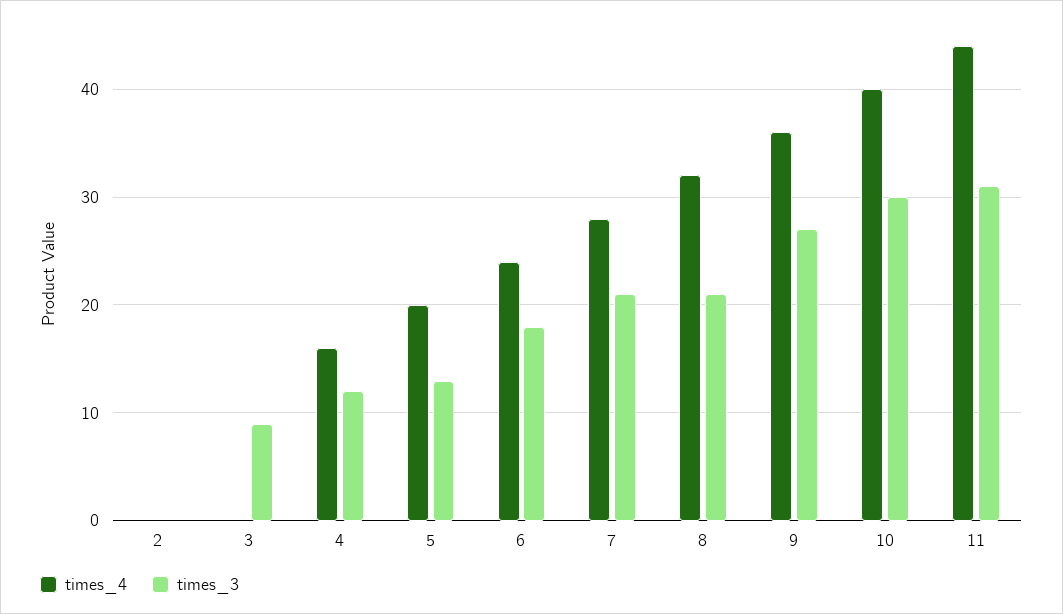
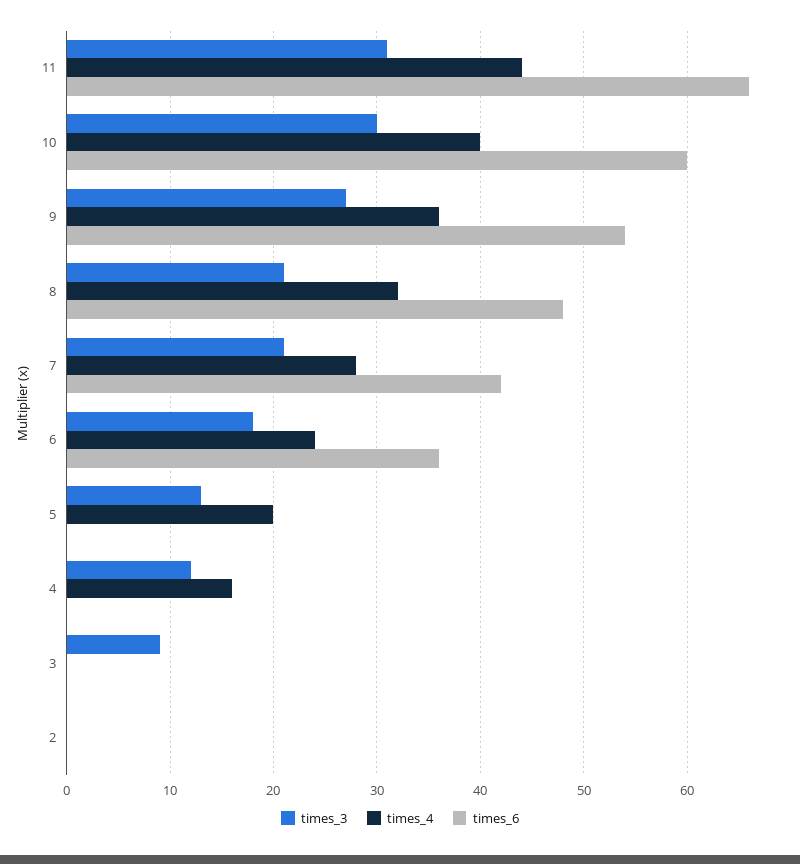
  {
    "times_4": {
      "2": 0,
      "3": 0,
      "4": 16,
      "5": 20,
      "6": 24,
      "7": 28,
      "8": 32,
      "9": 36,
      "10": 40,
      "11": 44
    },
    "times_3": {
      "2": 0,
      "3": 9,
      "4": 12,
      "5": 13,
      "6": 18,
      "7": 21,
      "8": 21,
      "9": 27,
      "10": 30,
      "11": 31
-   }
+   },
+   "times_6": {
+     "11": 66,
+     "10": 60,
+     "9": 54,
+     "8": 48,
+     "7": 42,
+     "6": 36,
+     "5": 0,
+     "4": 0,
+     "3": 0,
+     "2": 0
+   }
  }

